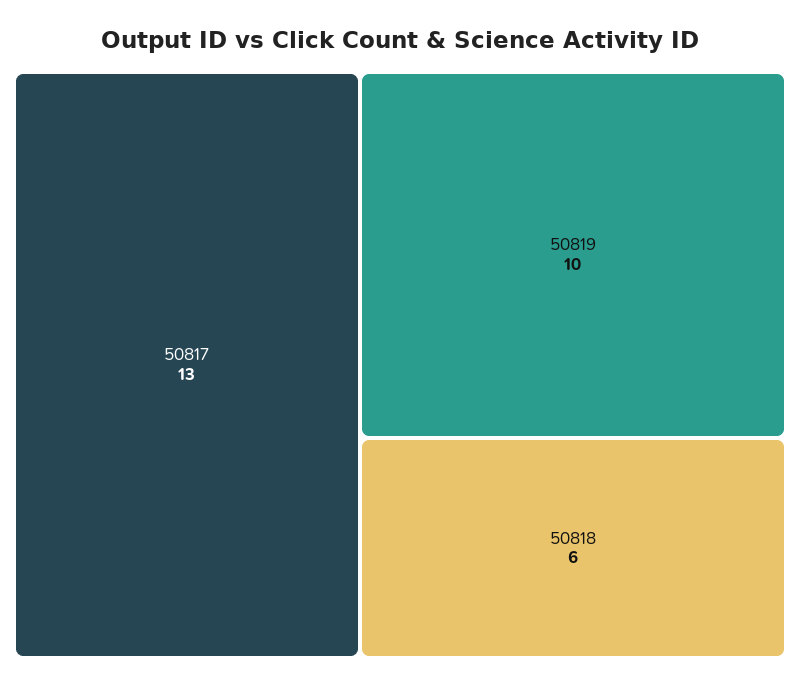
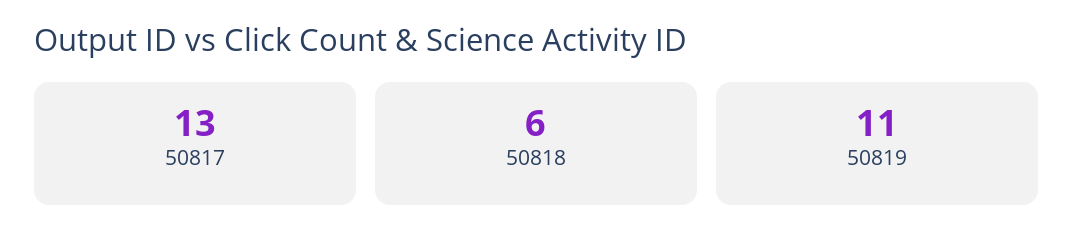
  {
    "50817": 13,
-   "50819": 10,
+   "50819": 11,
    "50818": 6
  }

